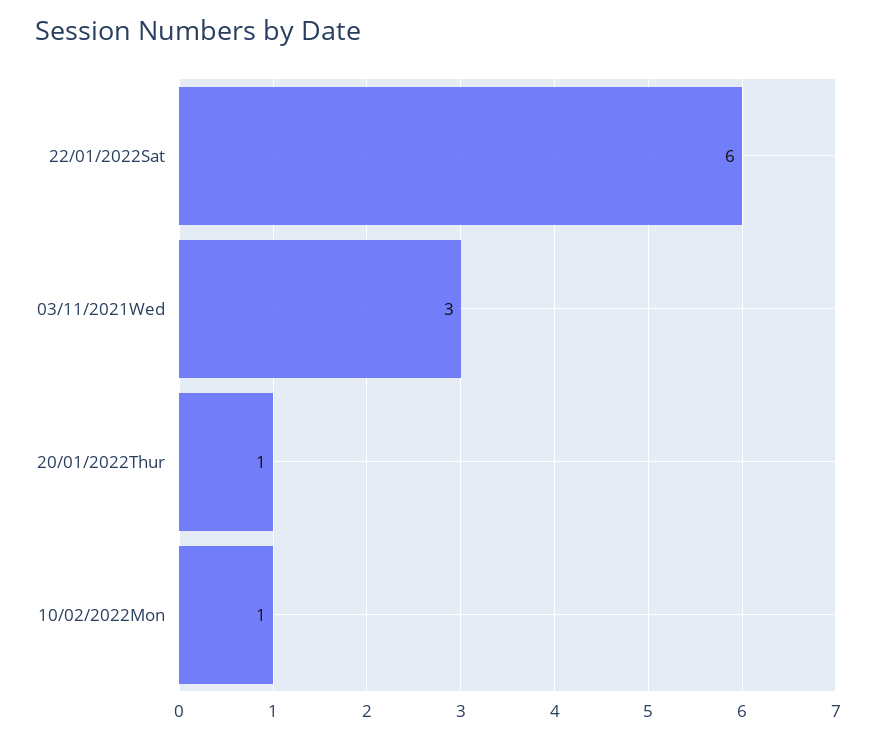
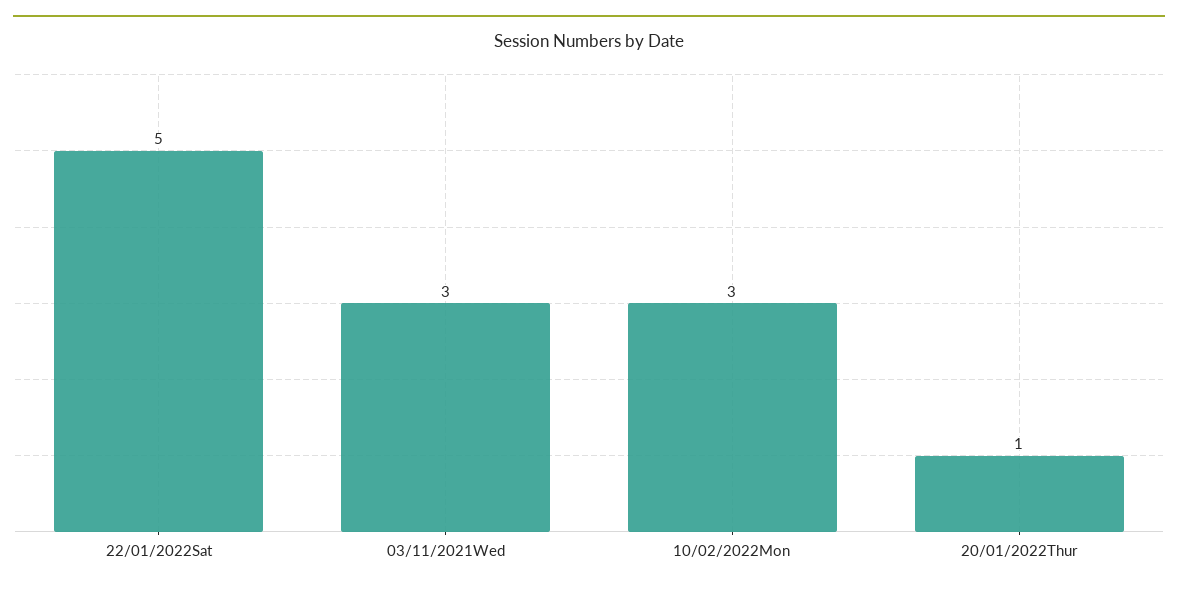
  {
-   "22/01/2022Sat": 6,
+   "22/01/2022Sat": 5,
    "03/11/2021Wed": 3,
    "20/01/2022Thur": 1,
-   "10/02/2022Mon": 1
+   "10/02/2022Mon": 3
  }

